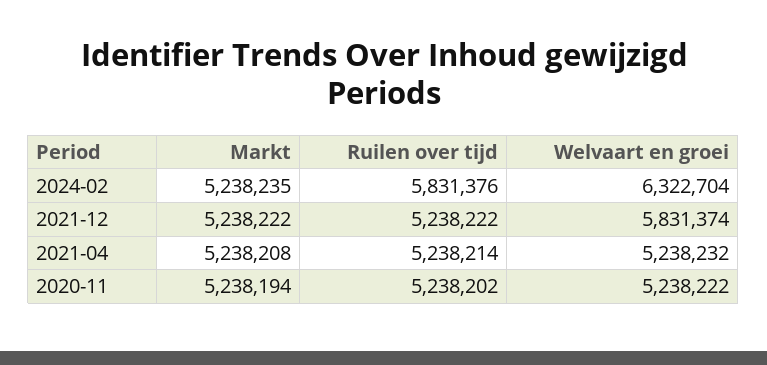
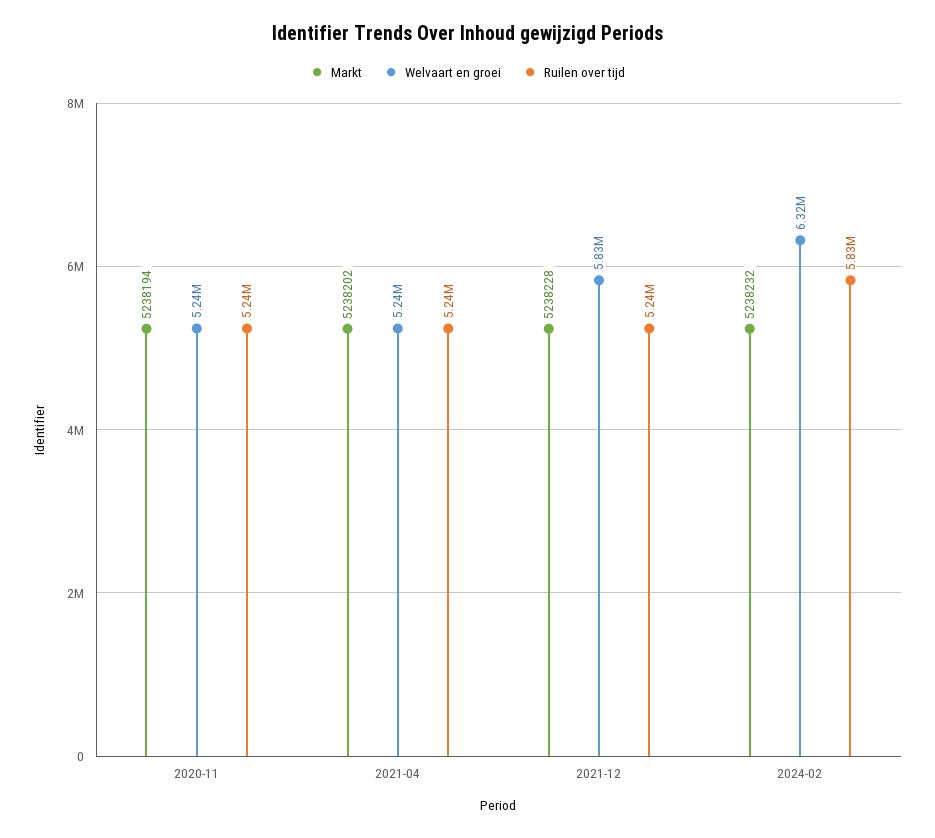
  {
    "Markt": {
-     "2024-02": 5238235,
+     "2024-02": 5238232,
-     "2021-12": 5238222,
+     "2021-12": 5238228,
-     "2021-04": 5238208,
+     "2021-04": 5238202,
      "2020-11": 5238194
    },
    "Ruilen over tijd": {
      "2024-02": 5831376,
      "2021-12": 5238222,
      "2021-04": 5238214,
      "2020-11": 5238202
    },
    "Welvaart en groei": {
      "2024-02": 6322704,
      "2021-12": 5831374,
      "2021-04": 5238232,
      "2020-11": 5238222
    }
  }

